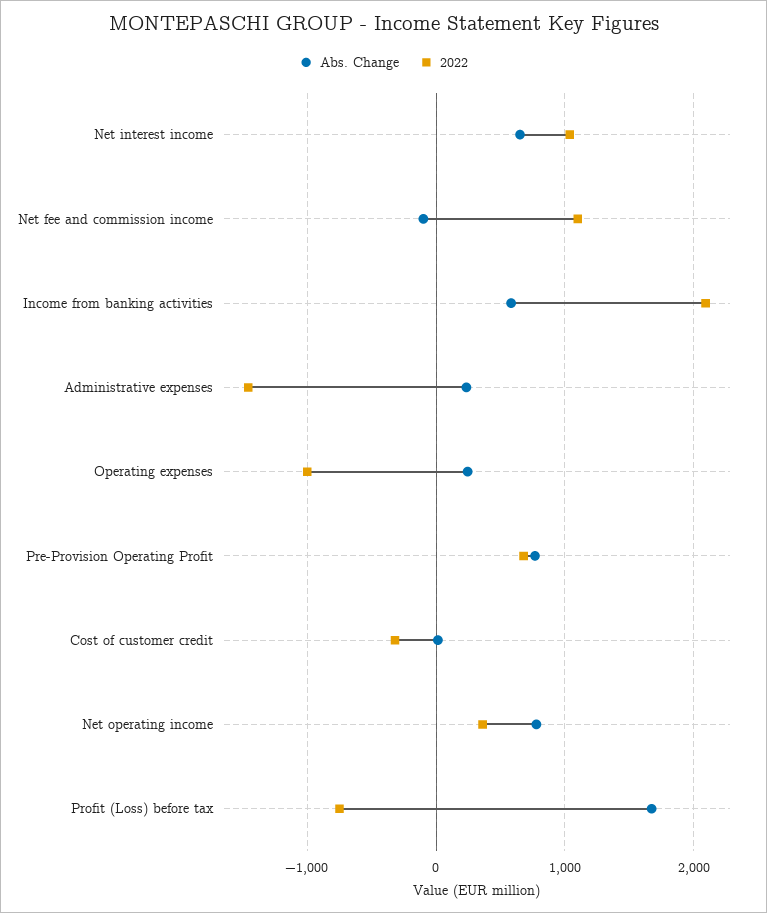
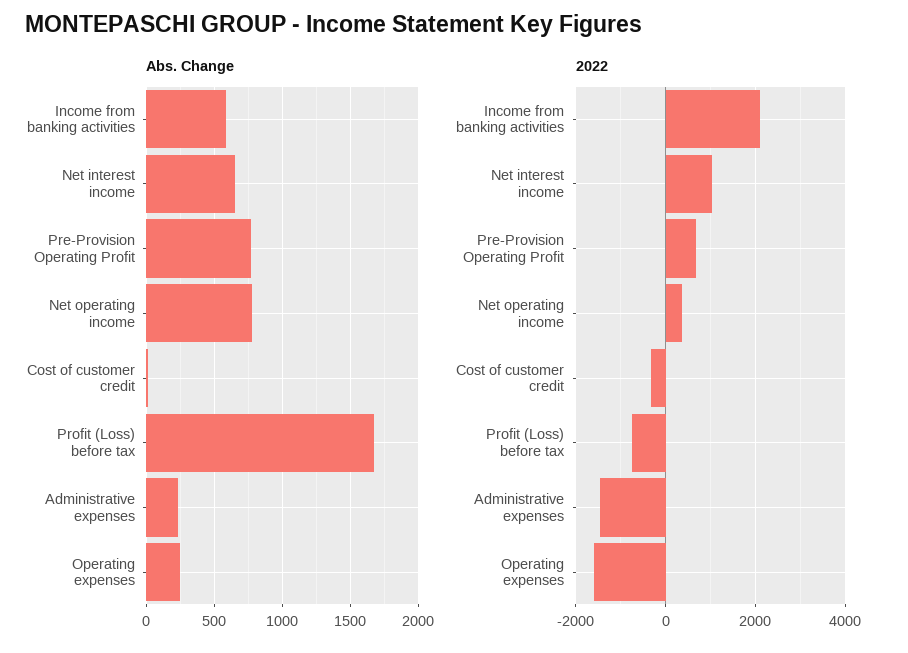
  {
    "Abs. Change": {
      "Net interest income": 650,
-     "Net fee and commission income": -100,
      "Income from banking activities": 600,
      "Administrative expenses": 250,
      "Operating expenses": 250,
      "Pre-Provision Operating Profit": 750,
      "Cost of customer credit": 0,
      "Net operating income": 800,
      "Profit (Loss) before tax": 1650
    },
    "2022": {
      "Net interest income": 1000,
-     "Net fee and commission income": 1100,
      "Income from banking activities": 2100,
      "Administrative expenses": -1500,
-     "Operating expenses": -1000,
+     "Operating expenses": -1600,
      "Pre-Provision Operating Profit": 700,
      "Cost of customer credit": -300,
      "Net operating income": 400,
      "Profit (Loss) before tax": -800
    }
  }

